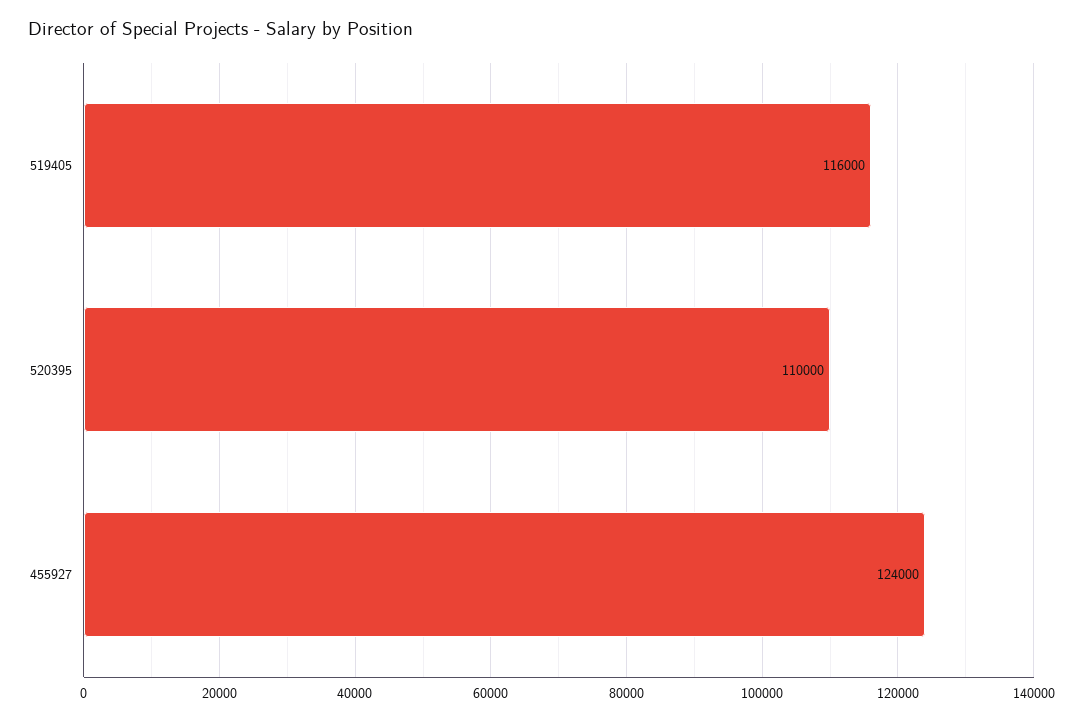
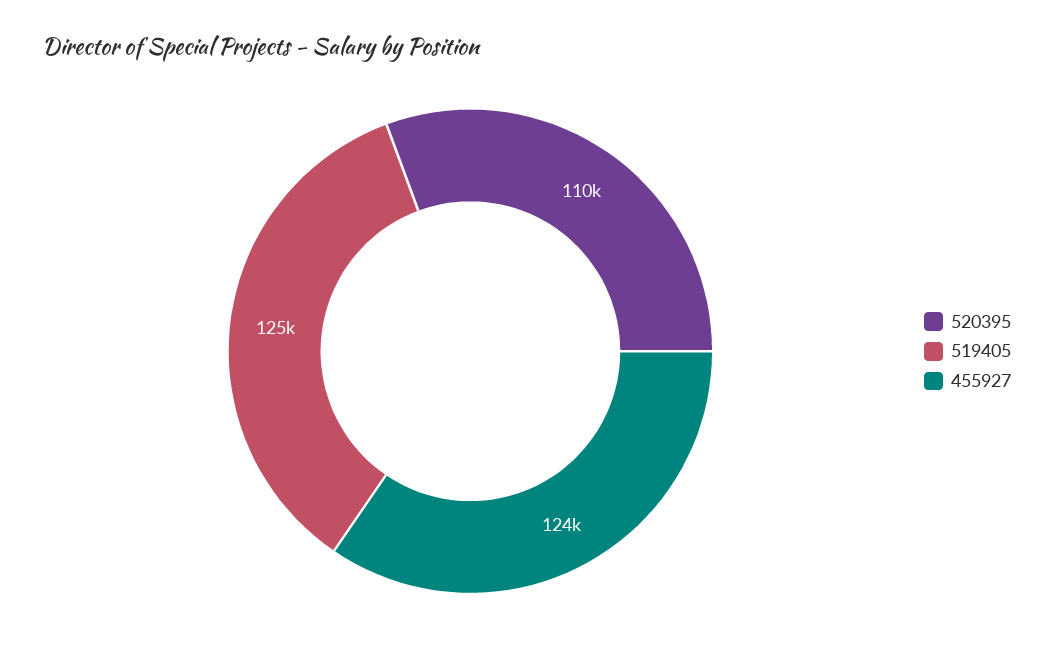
  {
-   "519405": 116000,
+   "519405": 125000,
    "520395": 110000,
    "455927": 124000
  }

